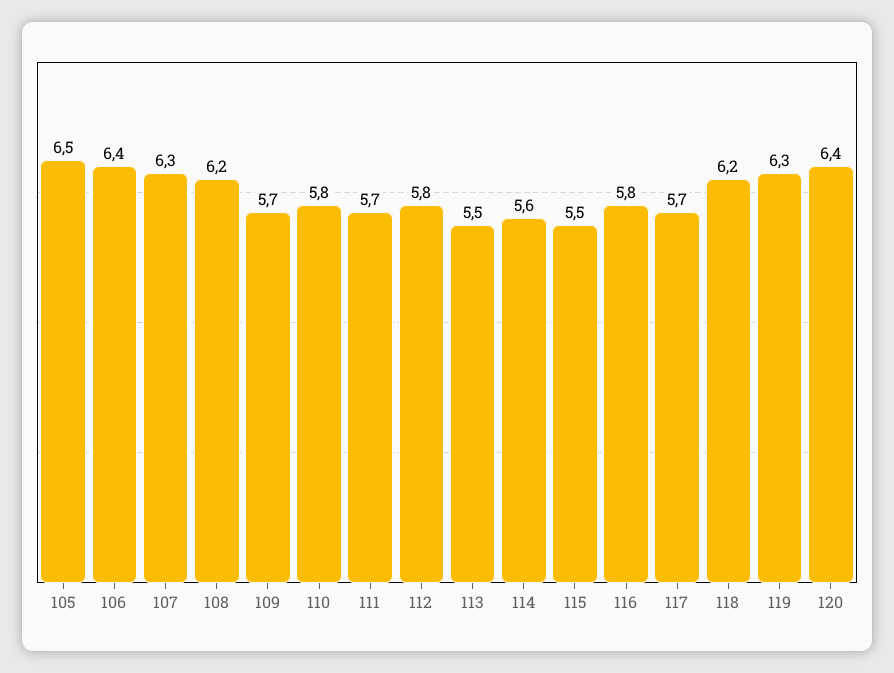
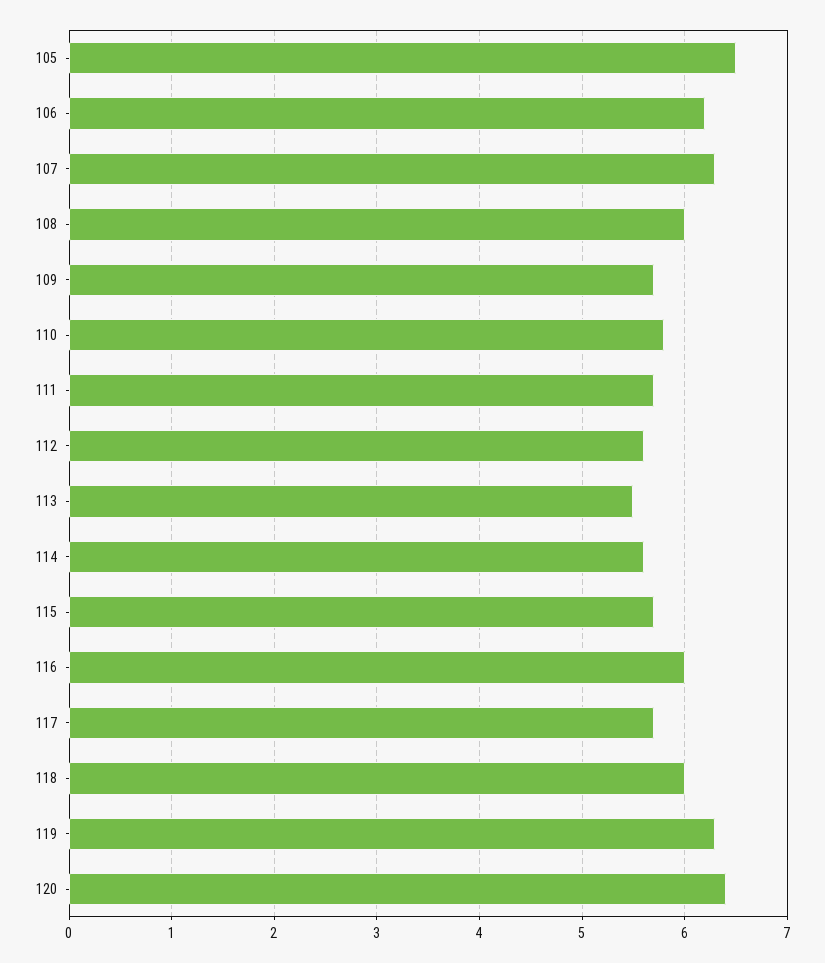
  {
    "105": 6.5,
-   "106": 6.4,
+   "106": 6.2,
    "107": 6.3,
-   "108": 6.2,
+   "108": 6,
    "109": 5.7,
    "110": 5.8,
    "111": 5.7,
-   "112": 5.8,
+   "112": 5.6,
    "113": 5.5,
    "114": 5.6,
-   "115": 5.5,
+   "115": 5.7,
-   "116": 5.8,
+   "116": 6,
    "117": 5.7,
-   "118": 6.2,
+   "118": 6,
    "119": 6.3,
    "120": 6.4
  }

